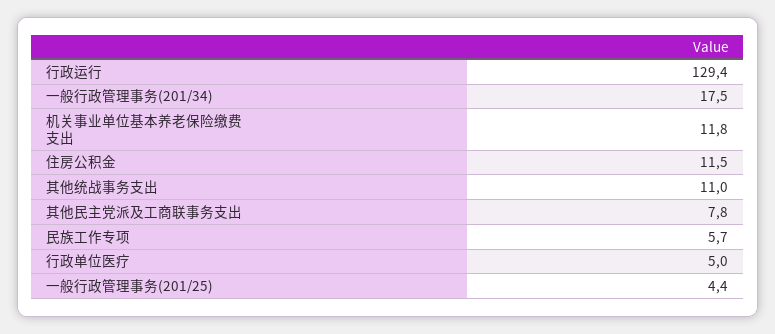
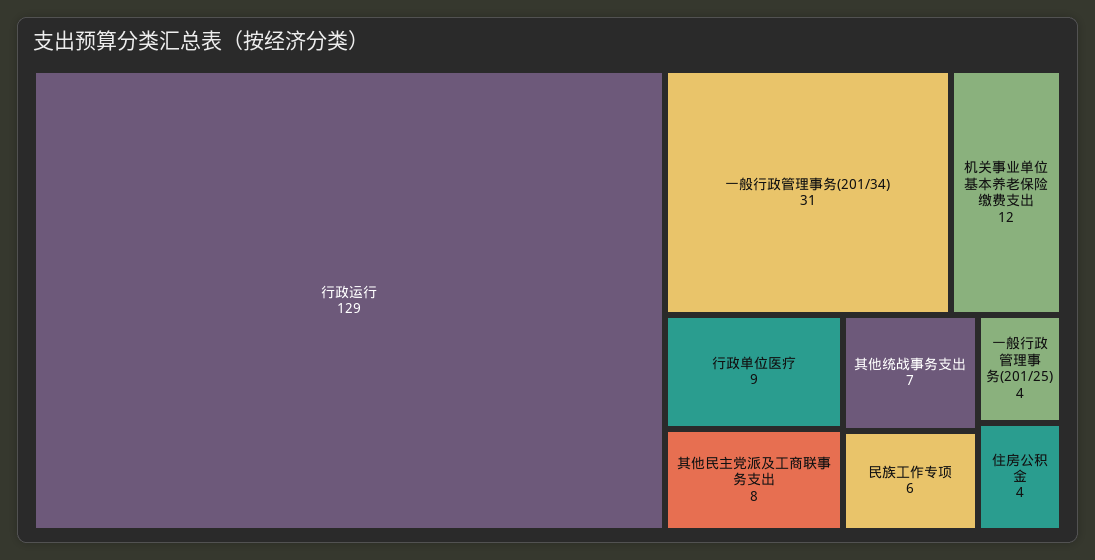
  {
    "行政运行": 129.4,
-   "一般行政管理事务(201/34)": 17.5,
+   "一般行政管理事务(201/34)": 31,
    "机关事业单位基本养老保险缴费支出": 11.8,
-   "住房公积金": 11.5,
+   "住房公积金": 4,
-   "其他统战事务支出": 11,
+   "其他统战事务支出": 7,
    "其他民主党派及工商联事务支出": 7.8,
    "民族工作专项": 5.7,
-   "行政单位医疗": 5,
+   "行政单位医疗": 9,
    "一般行政管理事务(201/25)": 4.4
  }

